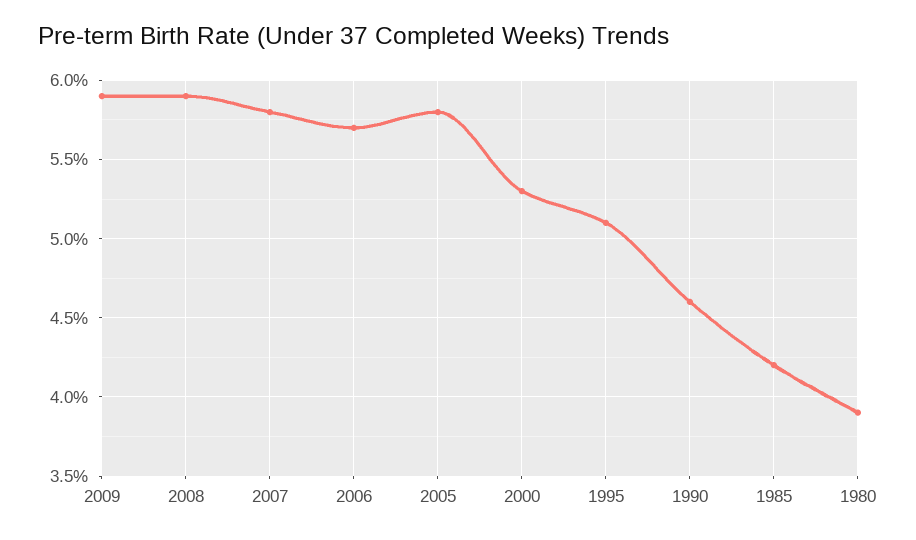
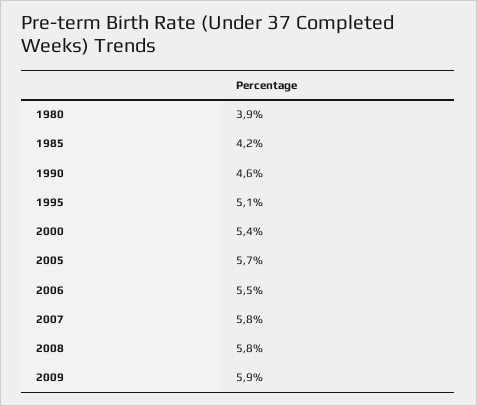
  {
    "2009": 5.9,
-   "2008": 5.9,
+   "2008": 5.8,
    "2007": 5.8,
-   "2006": 5.7,
+   "2006": 5.5,
-   "2005": 5.8,
+   "2005": 5.7,
-   "2000": 5.3,
+   "2000": 5.4,
    "1995": 5.1,
    "1990": 4.6,
    "1985": 4.2,
    "1980": 3.9
  }

